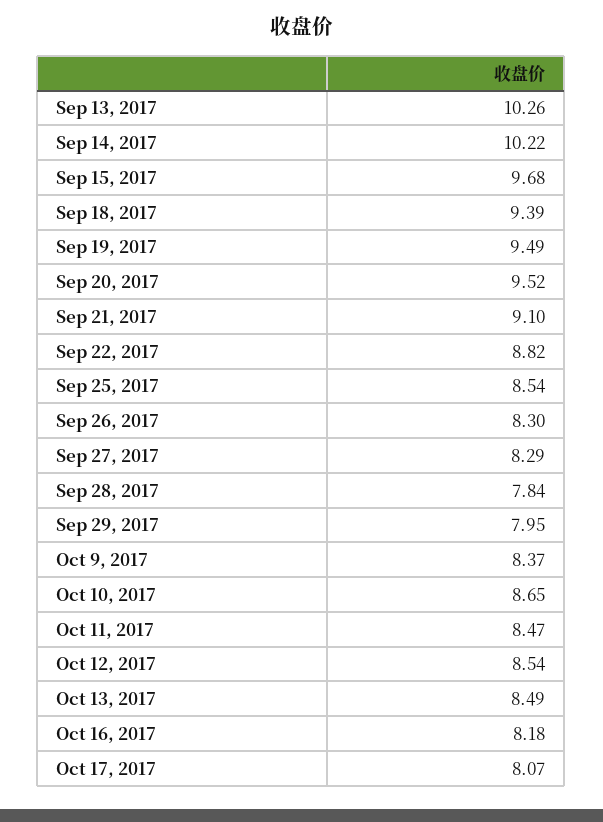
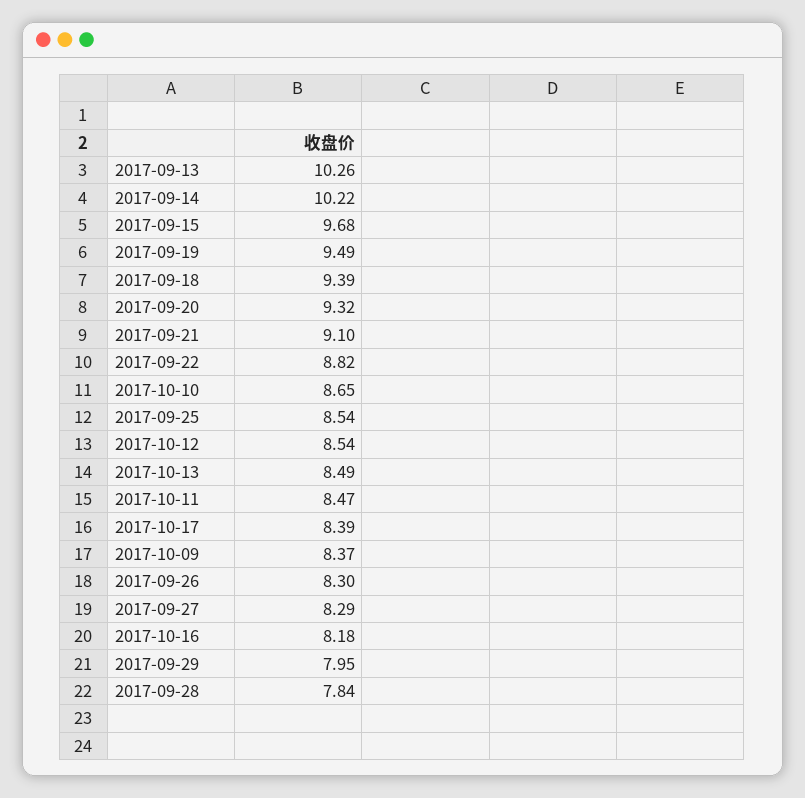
  {
    "Sep 13, 2017": 10.26,
    "Sep 14, 2017": 10.22,
    "Sep 15, 2017": 9.68,
    "Sep 18, 2017": 9.39,
    "Sep 19, 2017": 9.49,
-   "Sep 20, 2017": 9.52,
+   "Sep 20, 2017": 9.32,
    "Sep 21, 2017": 9.1,
    "Sep 22, 2017": 8.82,
    "Sep 25, 2017": 8.54,
    "Sep 26, 2017": 8.3,
    "Sep 27, 2017": 8.29,
    "Sep 28, 2017": 7.84,
    "Sep 29, 2017": 7.95,
    "Oct 9, 2017": 8.37,
    "Oct 10, 2017": 8.65,
    "Oct 11, 2017": 8.47,
    "Oct 12, 2017": 8.54,
    "Oct 13, 2017": 8.49,
    "Oct 16, 2017": 8.18,
-   "Oct 17, 2017": 8.07
+   "Oct 17, 2017": 8.39
  }

